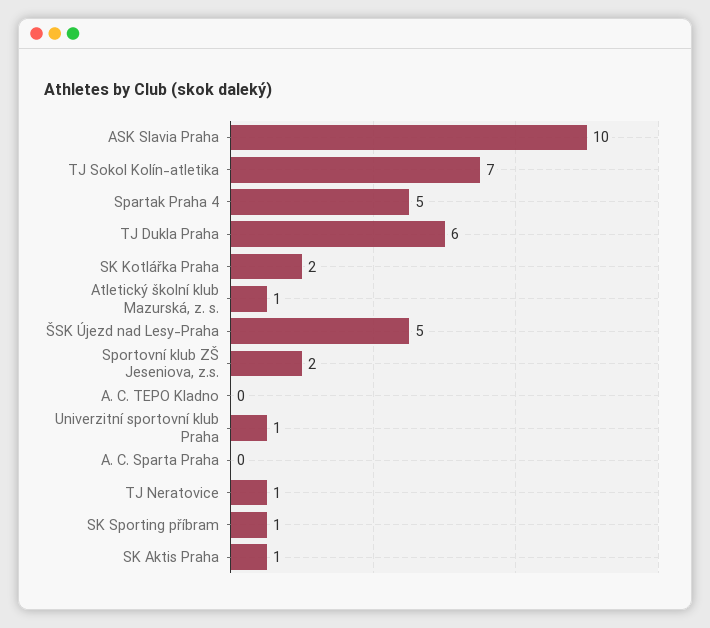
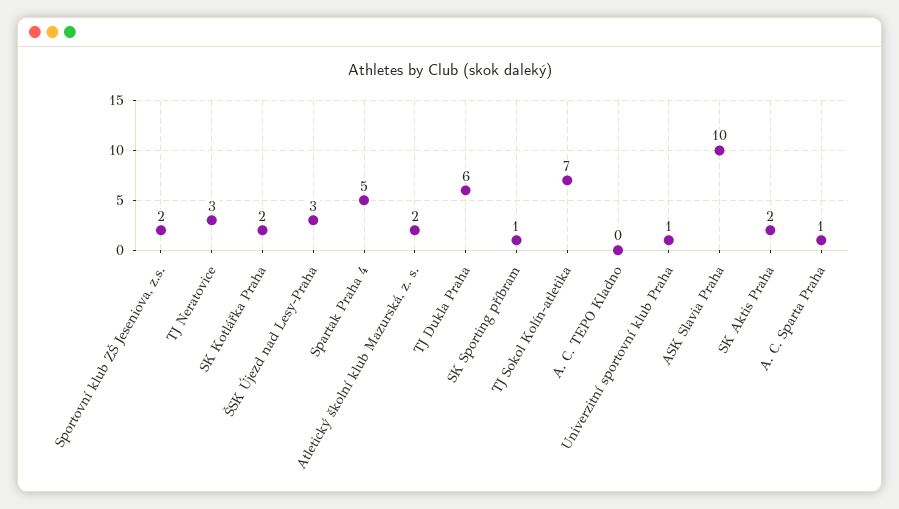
  {
    "ASK Slavia Praha": 10,
    "TJ Sokol Kolín-atletika": 7,
    "Spartak Praha 4": 5,
    "TJ Dukla Praha": 6,
    "SK Kotlářka Praha": 2,
-   "Atletický školní klub Mazurská, z. s.": 1,
+   "Atletický školní klub Mazurská, z. s.": 2,
-   "ŠSK Újezd nad Lesy-Praha": 5,
+   "ŠSK Újezd nad Lesy-Praha": 3,
    "Sportovní klub ZŠ Jeseniova, z.s.": 2,
    "A. C. TEPO Kladno": 0,
    "Univerzitní sportovní klub Praha": 1,
-   "A. C. Sparta Praha": 0,
+   "A. C. Sparta Praha": 1,
-   "TJ Neratovice": 1,
+   "TJ Neratovice": 3,
    "SK Sporting příbram": 1,
-   "SK Aktis Praha": 1
+   "SK Aktis Praha": 2
  }

